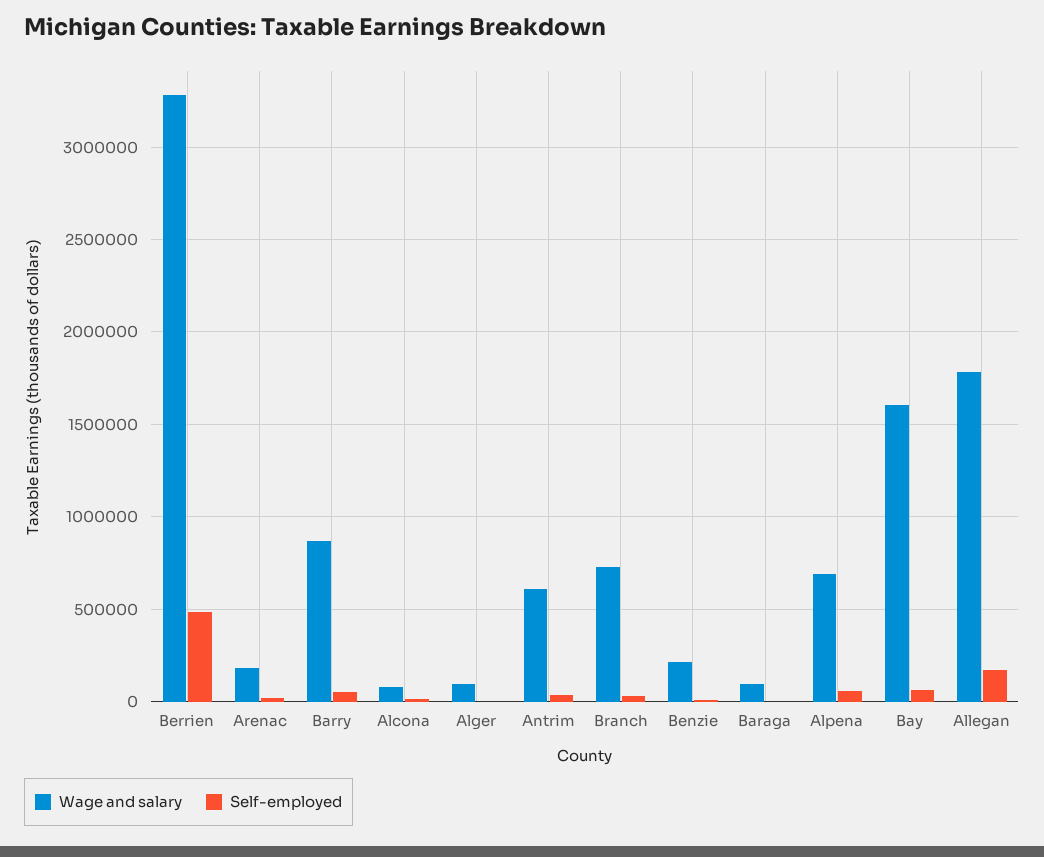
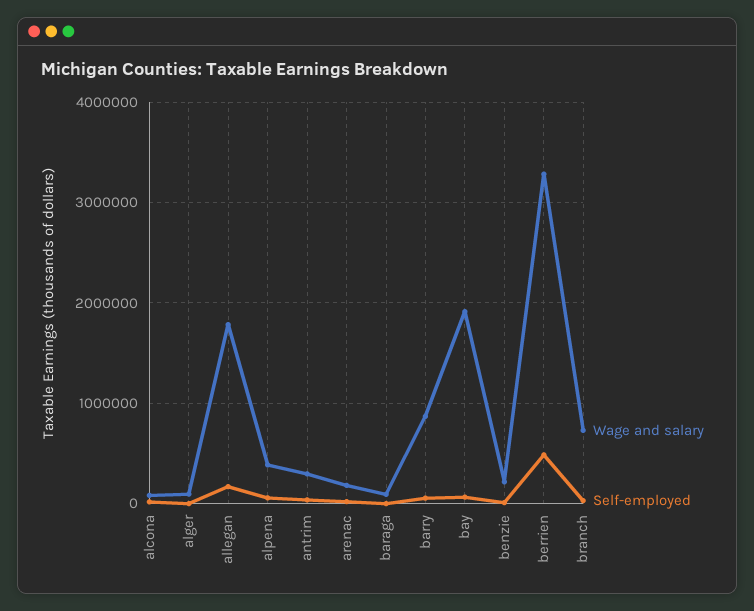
  {
    "Wage and salary": {
      "Berrien": 3300000,
      "Arenac": 200000,
      "Barry": 850000,
      "Alcona": 100000,
      "Alger": 100000,
-     "Antrim": 600000,
+     "Antrim": 300000,
      "Branch": 750000,
      "Benzie": 200000,
      "Baraga": 100000,
-     "Alpena": 700000,
+     "Alpena": 400000,
-     "Bay": 1600000,
+     "Bay": 1900000,
      "Allegan": 1800000
    },
    "Self-employed": {
      "Berrien": 500000,
      "Arenac": 0,
      "Barry": 50000,
      "Alcona": 0,
      "Alger": 0,
      "Antrim": 50000,
      "Branch": 50000,
      "Benzie": 0,
      "Baraga": 0,
      "Alpena": 50000,
      "Bay": 50000,
      "Allegan": 150000
    }
  }

